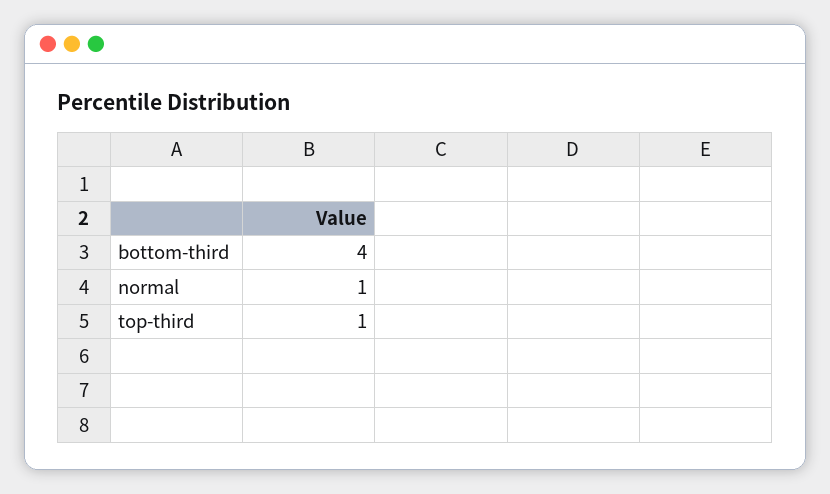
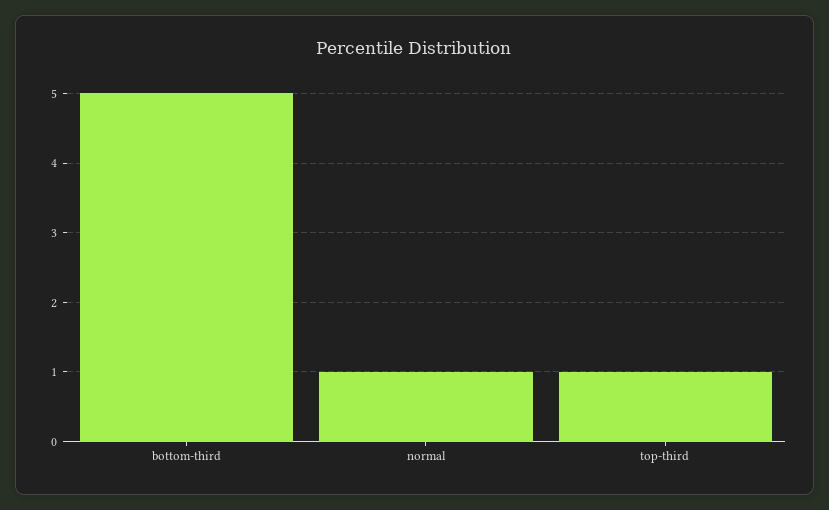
  {
-   "bottom-third": 4,
+   "bottom-third": 5,
    "normal": 1,
    "top-third": 1
  }

